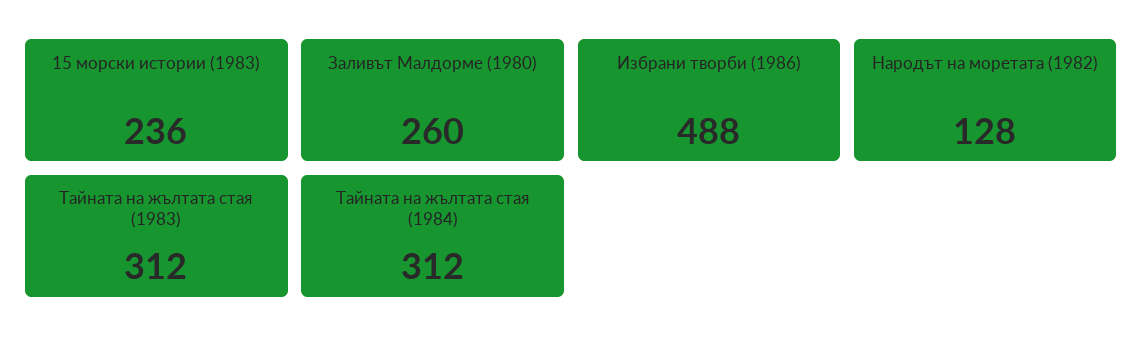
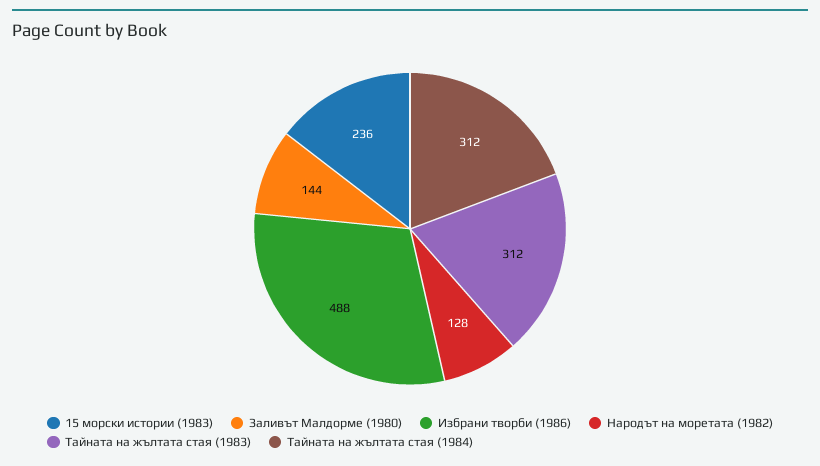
  {
    "15 морски истории (1983)": 236,
-   "Заливът Малдорме (1980)": 260,
+   "Заливът Малдорме (1980)": 144,
    "Избрани творби (1986)": 488,
    "Народът на моретата (1982)": 128,
    "Тайната на жълтата стая (1983)": 312,
    "Тайната на жълтата стая (1984)": 312
  }

